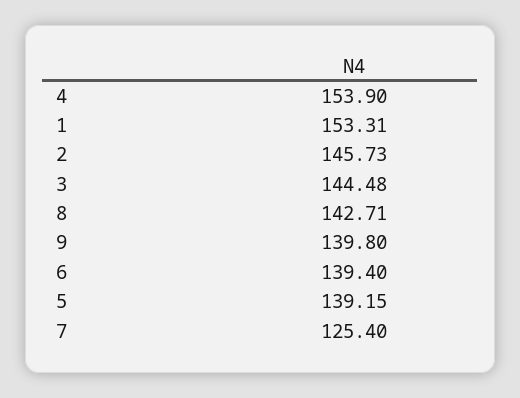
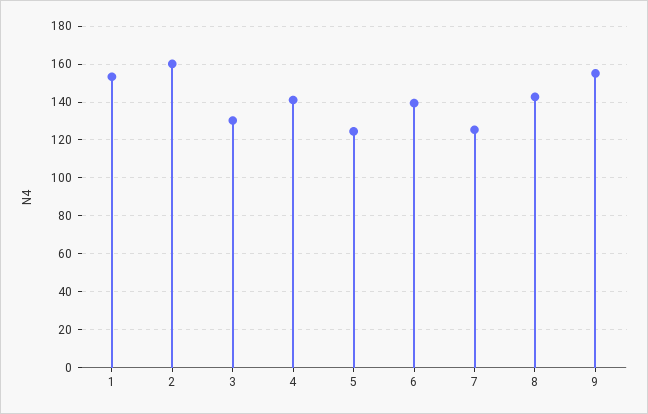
  {
-   "4": 153.9,
+   "4": 140,
    "1": 153.31,
-   "2": 145.73,
+   "2": 160,
-   "3": 144.48,
+   "3": 130,
    "8": 142.71,
-   "9": 139.8,
+   "9": 155,
    "6": 139.4,
-   "5": 139.15,
+   "5": 125,
    "7": 125.4
  }

